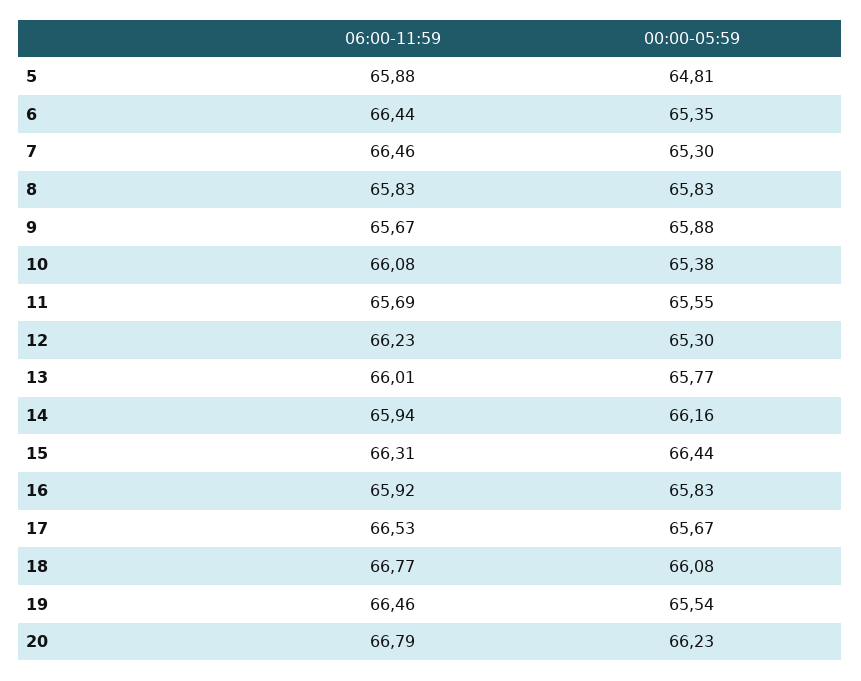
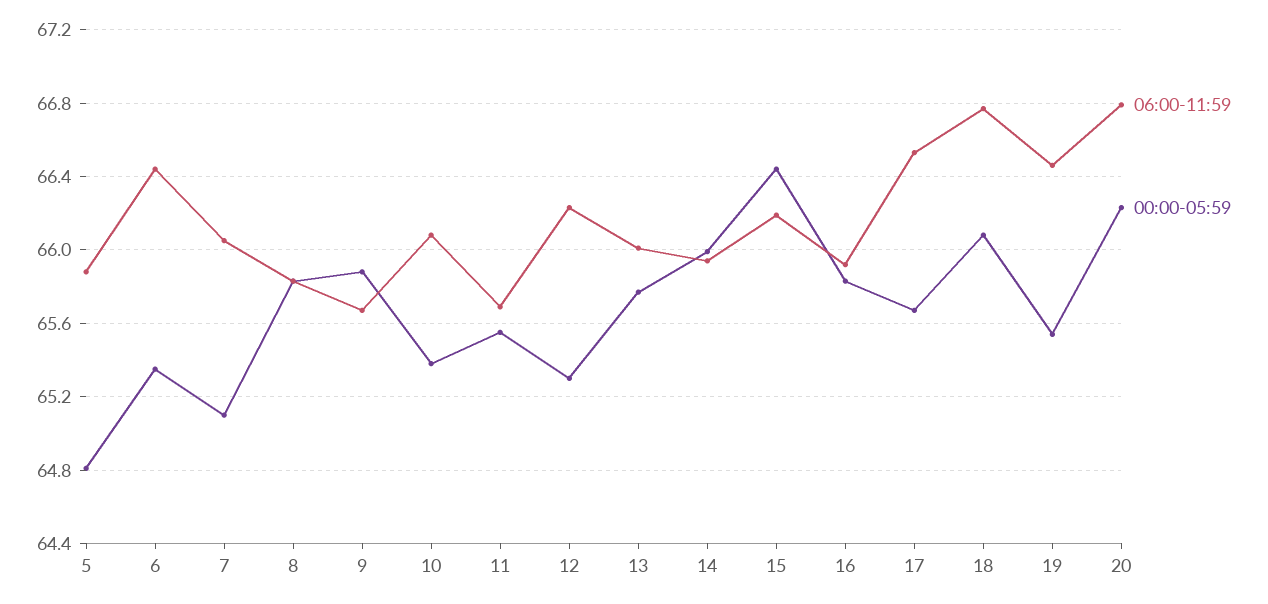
  {
    "06:00-11:59": {
      "5": 65.88,
      "6": 66.44,
-     "7": 66.46,
+     "7": 66.05,
      "8": 65.83,
      "9": 65.67,
      "10": 66.08,
      "11": 65.69,
      "12": 66.23,
      "13": 66.01,
      "14": 65.94,
-     "15": 66.31,
+     "15": 66.2,
      "16": 65.92,
      "17": 66.53,
      "18": 66.77,
      "19": 66.46,
      "20": 66.79
    },
    "00:00-05:59": {
      "5": 64.81,
      "6": 65.35,
-     "7": 65.3,
+     "7": 65.1,
      "8": 65.83,
      "9": 65.88,
      "10": 65.38,
      "11": 65.55,
      "12": 65.3,
      "13": 65.77,
-     "14": 66.16,
+     "14": 66,
      "15": 66.44,
      "16": 65.83,
      "17": 65.67,
      "18": 66.08,
      "19": 65.54,
      "20": 66.23
    }
  }

